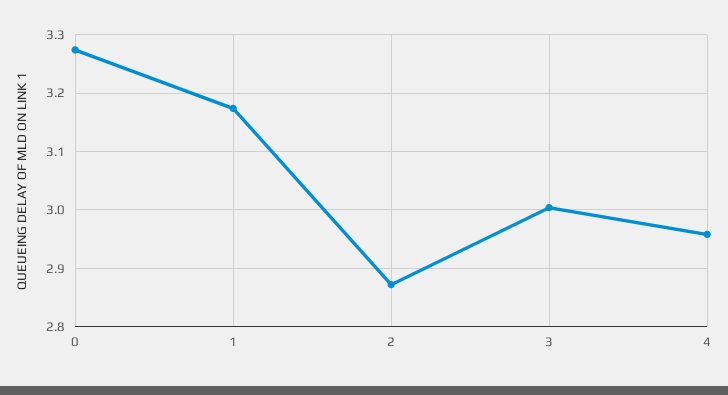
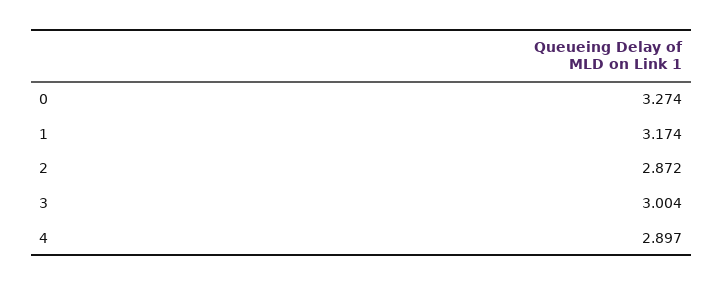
  {
    "0": 3.274,
    "1": 3.174,
    "2": 2.872,
    "3": 3.004,
-   "4": 2.96
+   "4": 2.897
  }

